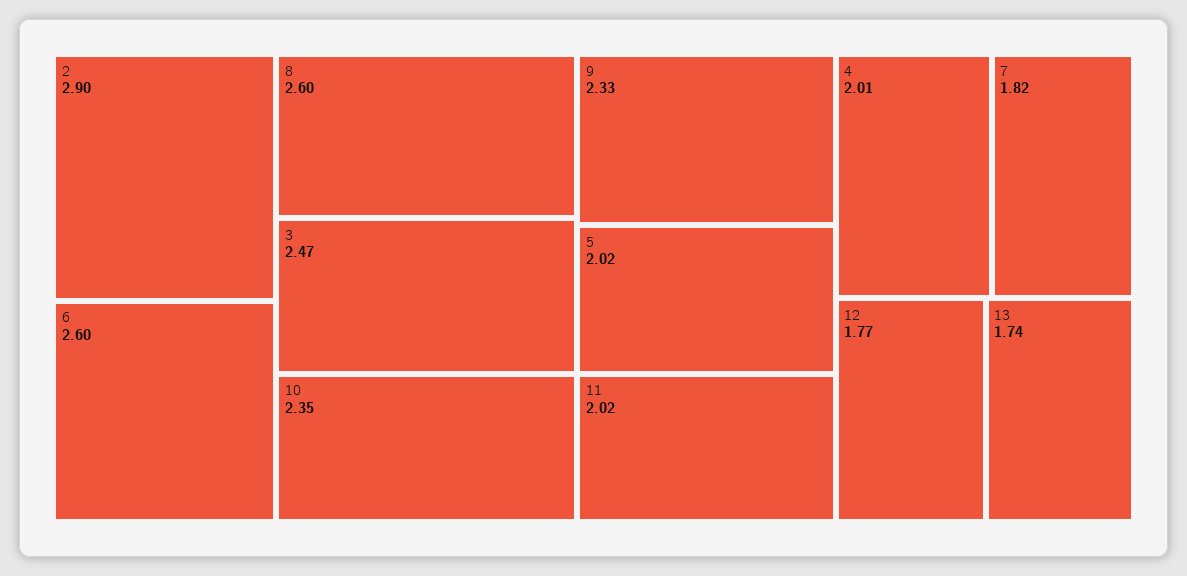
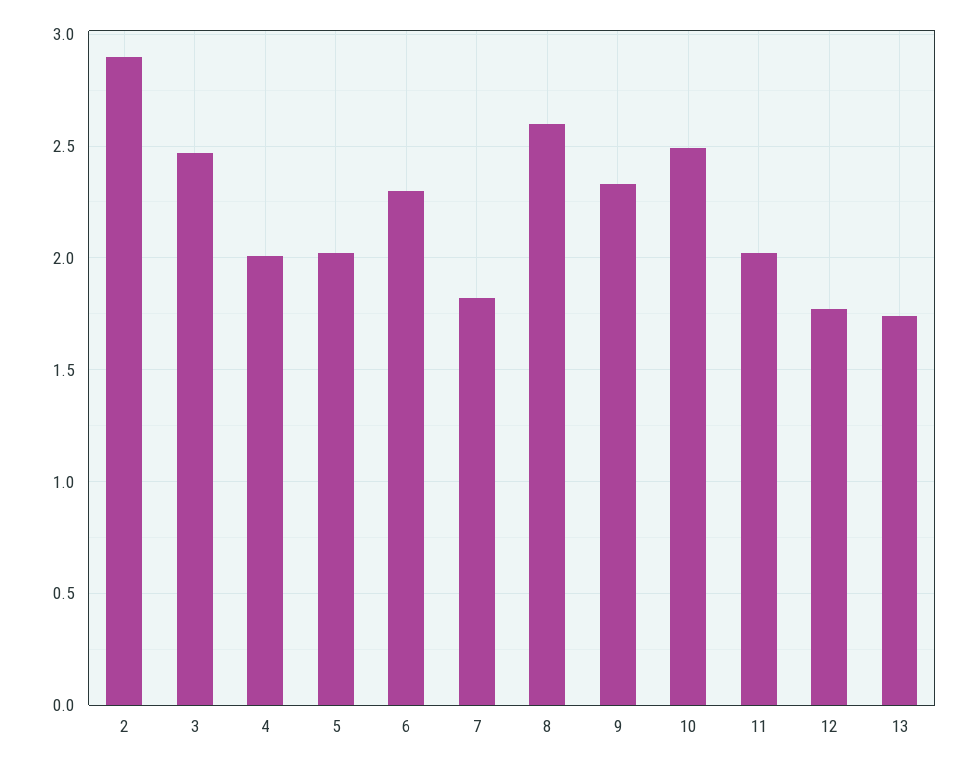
  {
    "2": 2.9,
-   "6": 2.6,
+   "6": 2.3,
    "8": 2.6,
    "3": 2.47,
-   "10": 2.35,
+   "10": 2.5,
    "9": 2.33,
    "5": 2.02,
    "11": 2.02,
    "4": 2.01,
    "7": 1.82,
    "12": 1.77,
    "13": 1.74
  }

